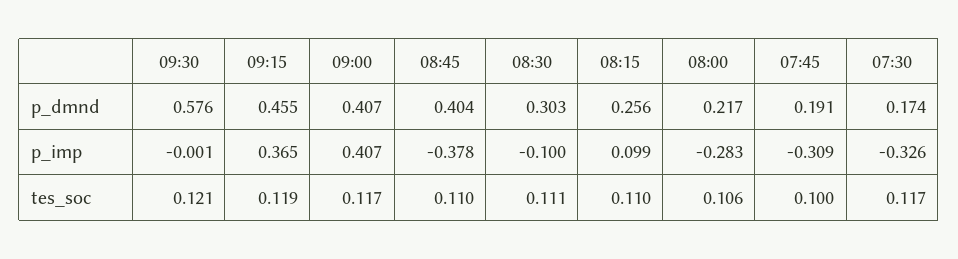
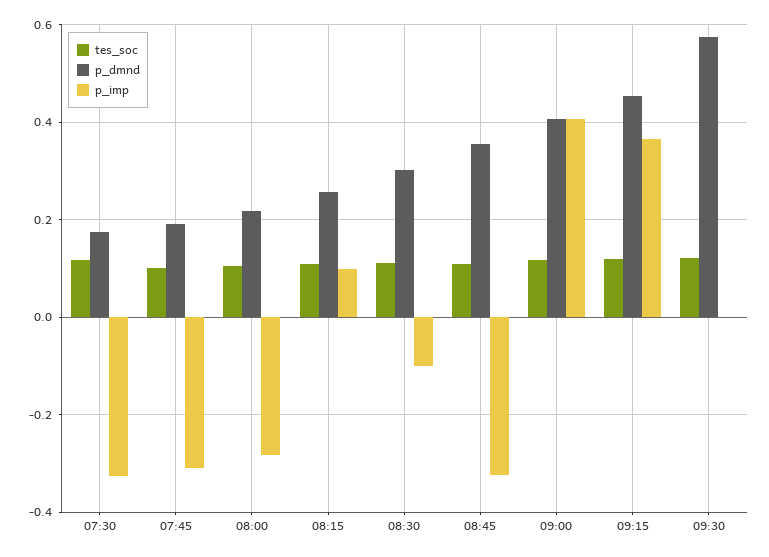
  {
    "p_dmnd": {
      "09:30": 0.576,
      "09:15": 0.455,
      "09:00": 0.407,
-     "08:45": 0.404,
+     "08:45": 0.36,
      "08:30": 0.303,
      "08:15": 0.256,
      "08:00": 0.217,
      "07:45": 0.191,
      "07:30": 0.174
    },
    "p_imp": {
      "09:30": -0.001,
      "09:15": 0.365,
      "09:00": 0.407,
-     "08:45": -0.378,
+     "08:45": -0.32,
      "08:30": -0.1,
      "08:15": 0.099,
      "08:00": -0.283,
      "07:45": -0.309,
      "07:30": -0.326
    },
    "tes_soc": {
      "09:30": 0.121,
      "09:15": 0.119,
      "09:00": 0.117,
      "08:45": 0.11,
      "08:30": 0.111,
      "08:15": 0.11,
      "08:00": 0.106,
      "07:45": 0.1,
      "07:30": 0.117
    }
  }

